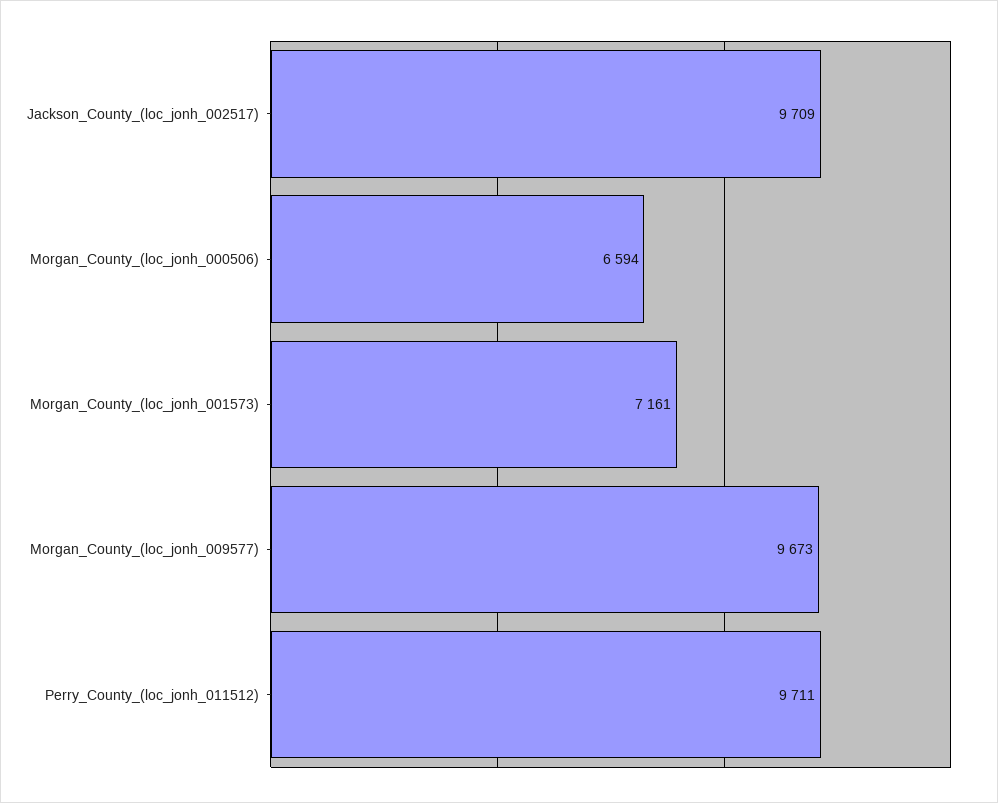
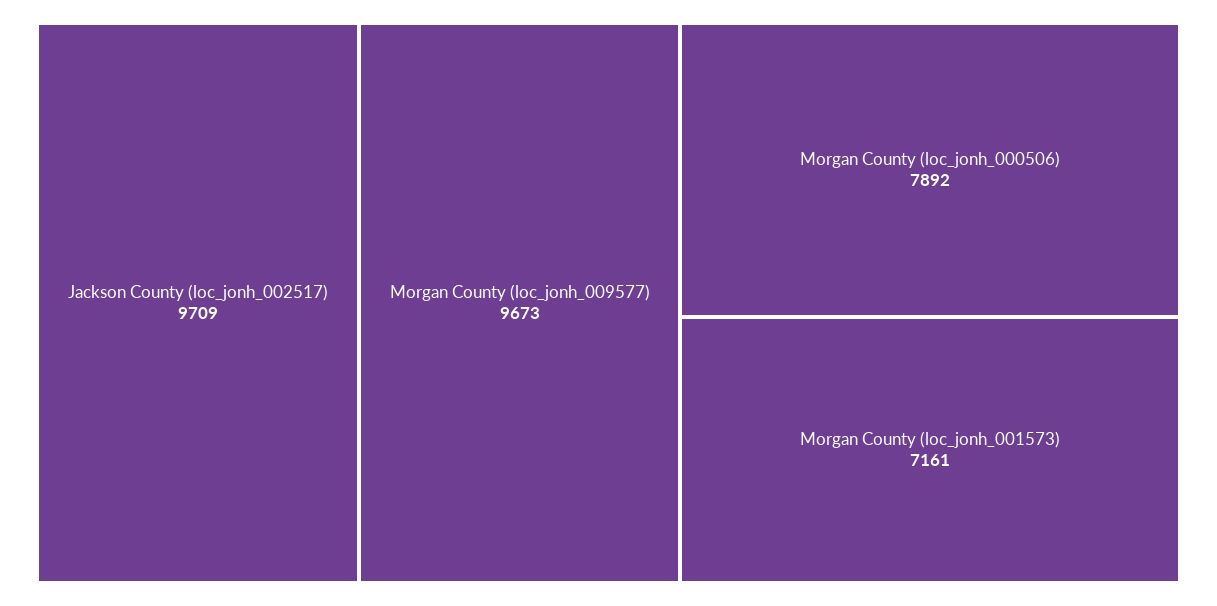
  {
    "Jackson_County_(loc_jonh_002517)": 9709,
-   "Morgan_County_(loc_jonh_000506)": 6594,
+   "Morgan_County_(loc_jonh_000506)": 7892,
    "Morgan_County_(loc_jonh_001573)": 7161,
-   "Morgan_County_(loc_jonh_009577)": 9673,
+   "Morgan_County_(loc_jonh_009577)": 9673
-   "Perry_County_(loc_jonh_011512)": 9711
  }

